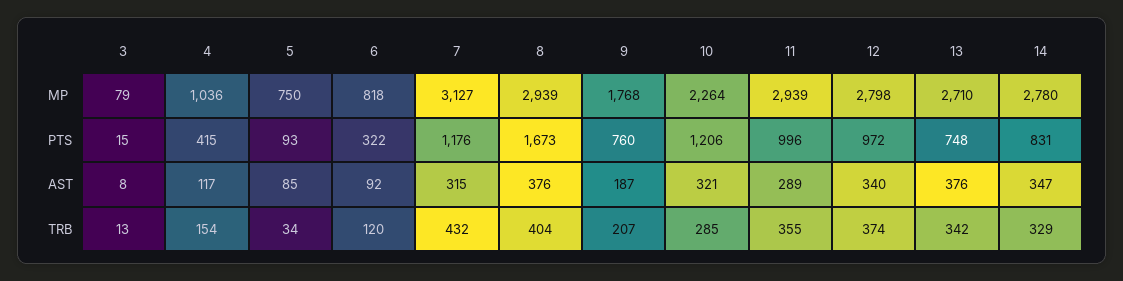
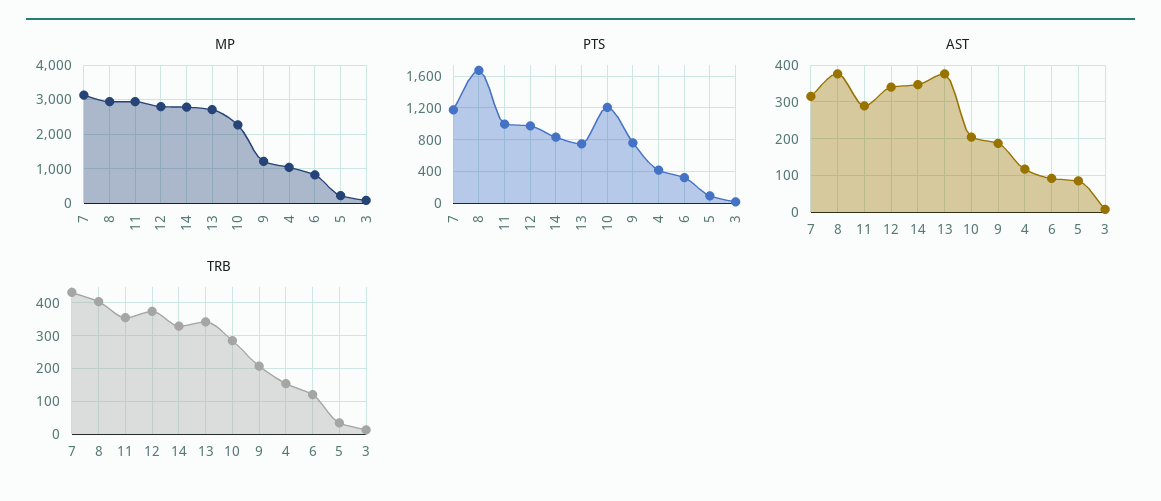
  {
    "MP": {
      "3": 79,
      "4": 1036,
-     "5": 750,
+     "5": 200,
      "6": 818,
      "7": 3127,
      "8": 2939,
-     "9": 1768,
+     "9": 1200,
      "10": 2264,
      "11": 2939,
      "12": 2798,
      "13": 2710,
      "14": 2780
    },
    "PTS": {
      "3": 15,
      "4": 415,
      "5": 93,
      "6": 322,
      "7": 1176,
      "8": 1673,
      "9": 760,
      "10": 1206,
      "11": 996,
      "12": 972,
      "13": 748,
      "14": 831
    },
    "AST": {
      "3": 8,
      "4": 117,
      "5": 85,
      "6": 92,
      "7": 315,
      "8": 376,
      "9": 187,
-     "10": 321,
+     "10": 200,
      "11": 289,
      "12": 340,
      "13": 376,
      "14": 347
    },
    "TRB": {
      "3": 13,
      "4": 154,
      "5": 34,
      "6": 120,
      "7": 432,
      "8": 404,
      "9": 207,
      "10": 285,
      "11": 355,
      "12": 374,
      "13": 342,
      "14": 329
    }
  }

